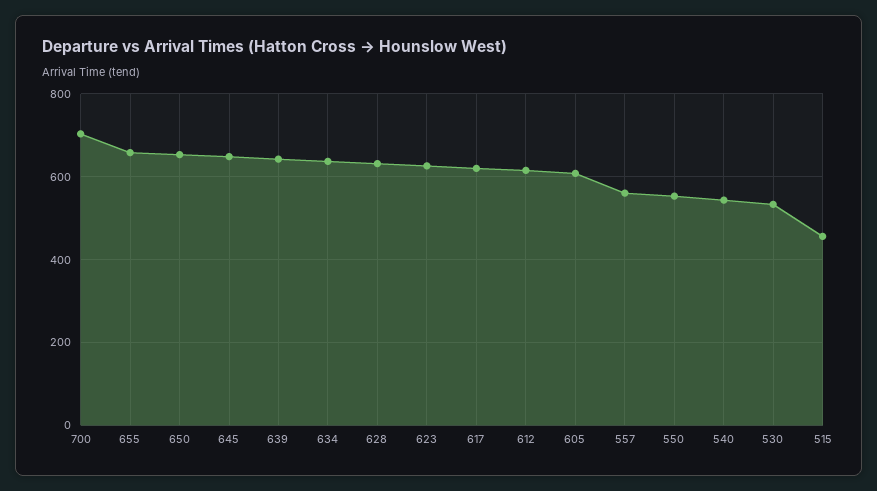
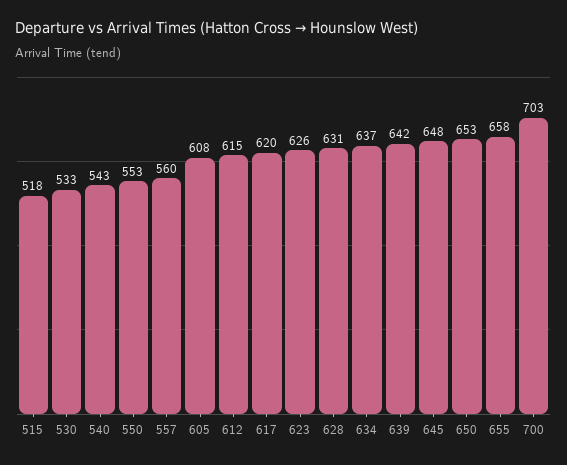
  {
    "700": 703,
    "655": 658,
    "650": 653,
    "645": 648,
    "639": 642,
    "634": 637,
    "628": 631,
    "623": 626,
    "617": 620,
    "612": 615,
    "605": 608,
    "557": 560,
    "550": 553,
    "540": 543,
    "530": 533,
-   "515": 460
+   "515": 518
  }

